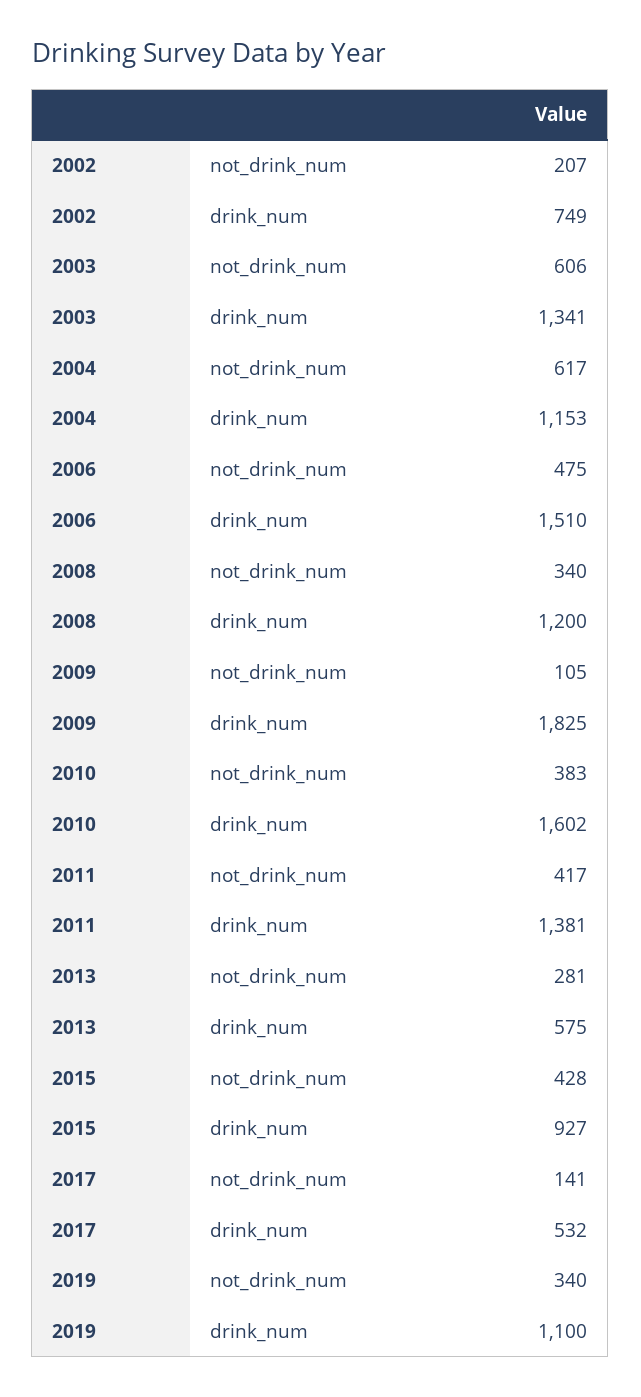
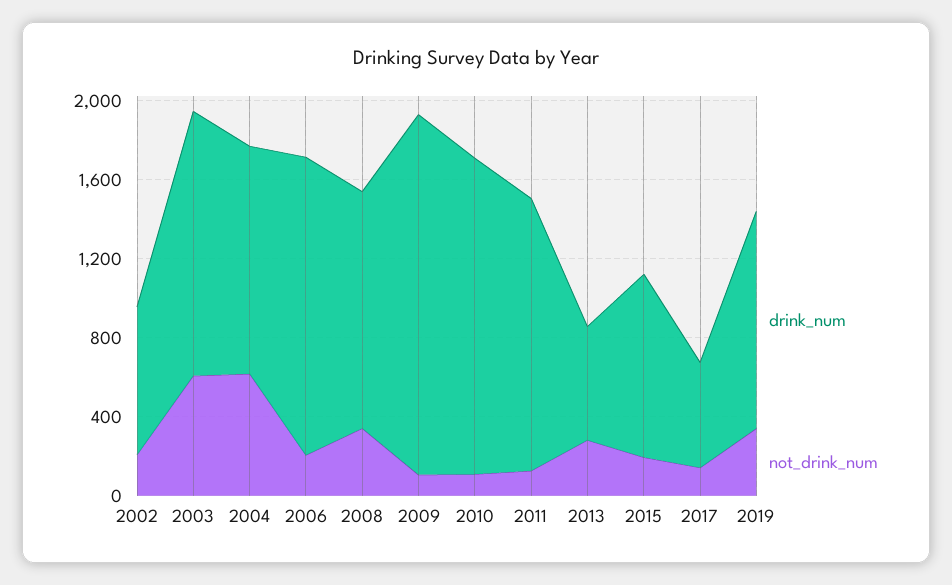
  {
    "not_drink_num": {
      "2002": 207,
      "2003": 606,
      "2004": 617,
-     "2006": 475,
+     "2006": 200,
      "2008": 340,
      "2009": 105,
-     "2010": 383,
+     "2010": 100,
-     "2011": 417,
+     "2011": 100,
      "2013": 281,
-     "2015": 428,
+     "2015": 200,
      "2017": 141,
      "2019": 340
    },
    "drink_num": {
      "2002": 749,
      "2003": 1341,
      "2004": 1153,
      "2006": 1510,
      "2008": 1200,
      "2009": 1825,
      "2010": 1602,
      "2011": 1381,
      "2013": 575,
      "2015": 927,
      "2017": 532,
      "2019": 1100
    }
  }

